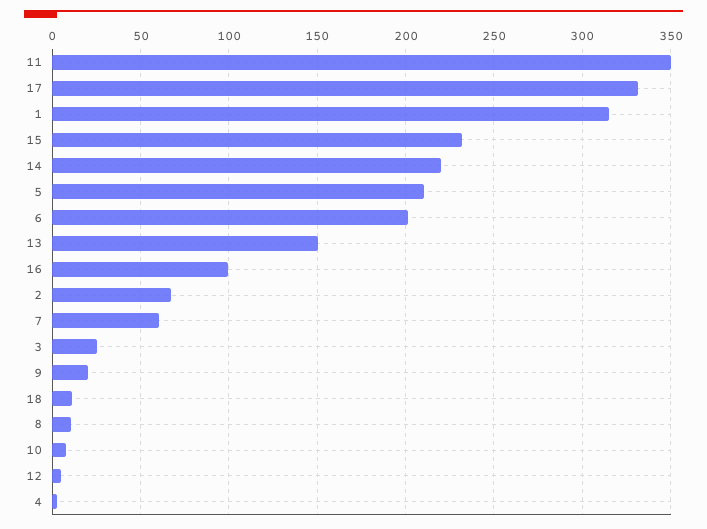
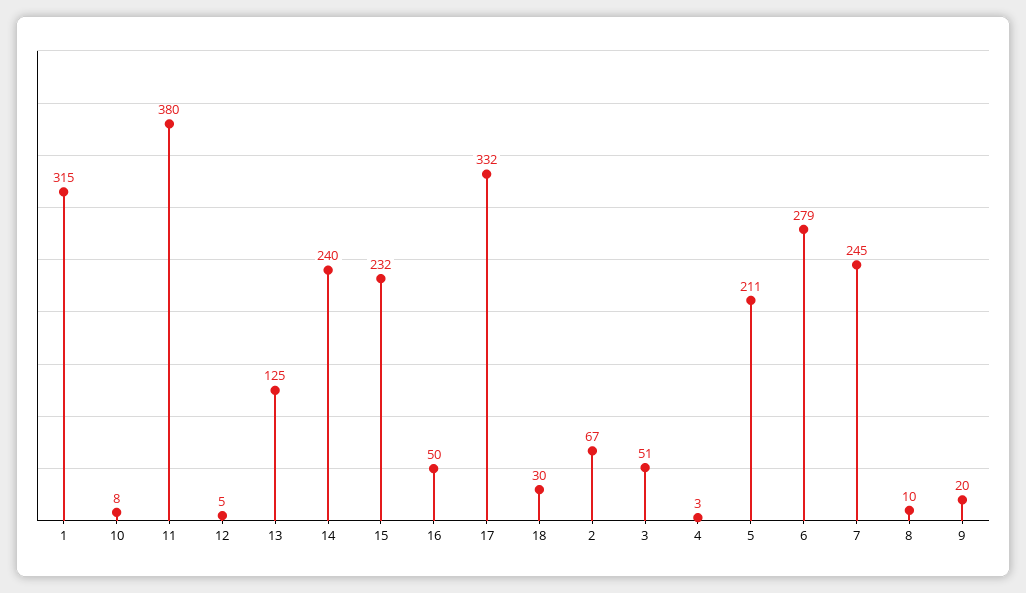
  {
-   "11": 350,
+   "11": 380,
    "17": 332,
    "1": 315,
    "15": 232,
-   "14": 220,
+   "14": 240,
    "5": 211,
-   "6": 200,
+   "6": 279,
-   "13": 150,
+   "13": 125,
-   "16": 100,
+   "16": 50,
    "2": 67,
-   "7": 60,
+   "7": 245,
-   "3": 25,
+   "3": 51,
    "9": 20,
-   "18": 10,
+   "18": 30,
    "8": 10,
    "10": 8,
    "12": 5,
    "4": 3
  }

